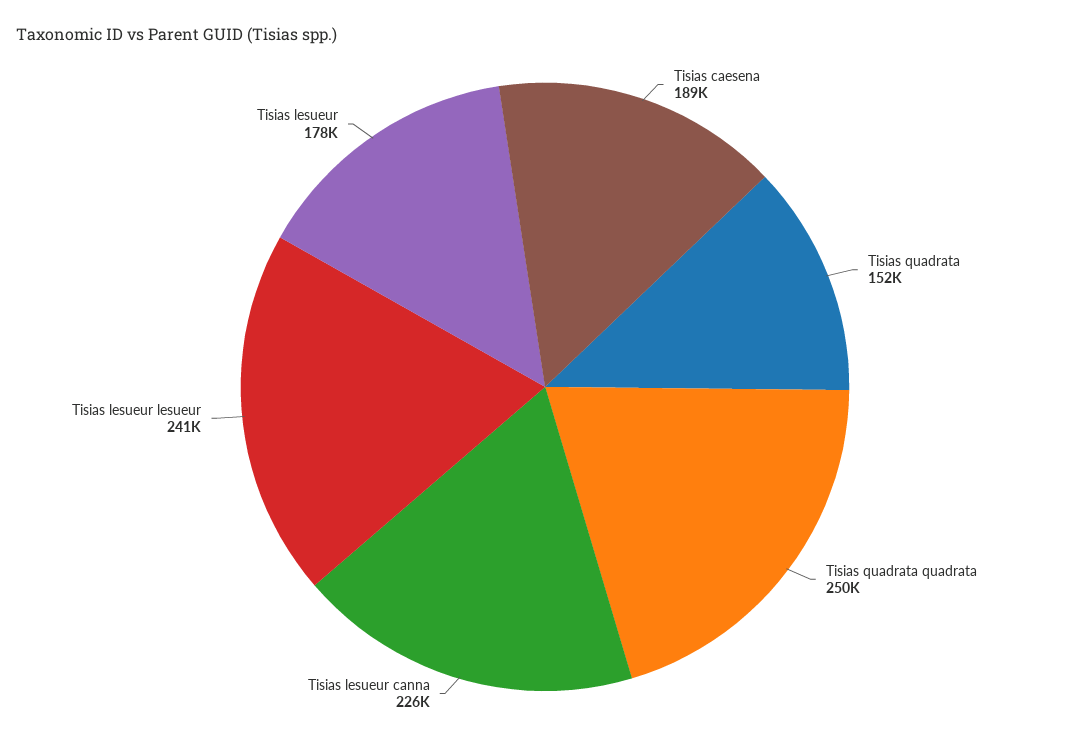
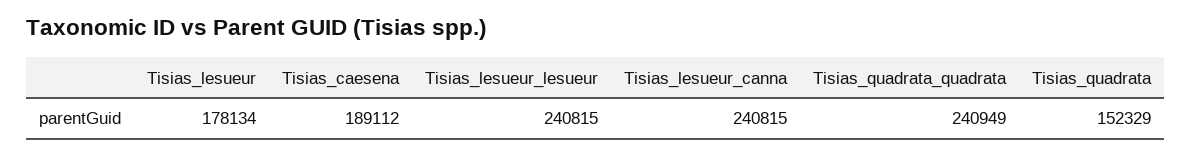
  {
    "Tisias caesena": 189112,
    "Tisias quadrata": 152329,
-   "Tisias quadrata quadrata": 250000,
+   "Tisias quadrata quadrata": 240949,
-   "Tisias lesueur canna": 226000,
+   "Tisias lesueur canna": 240815,
    "Tisias lesueur lesueur": 240815,
    "Tisias lesueur": 178134
  }

